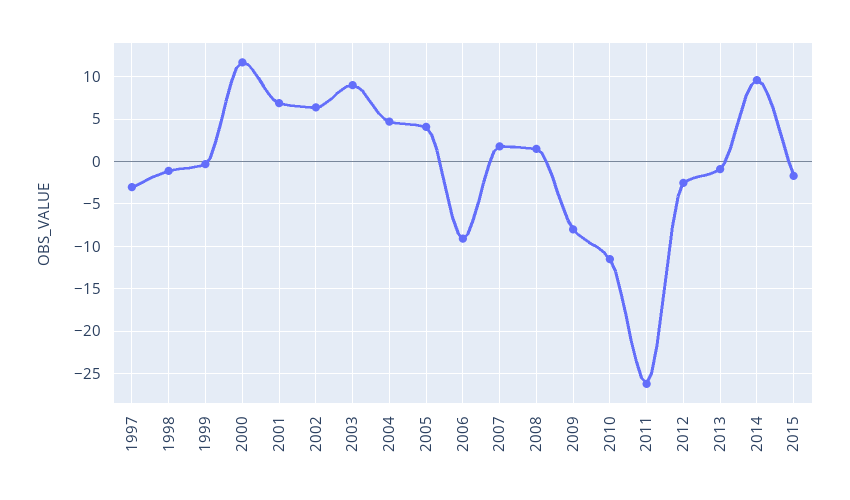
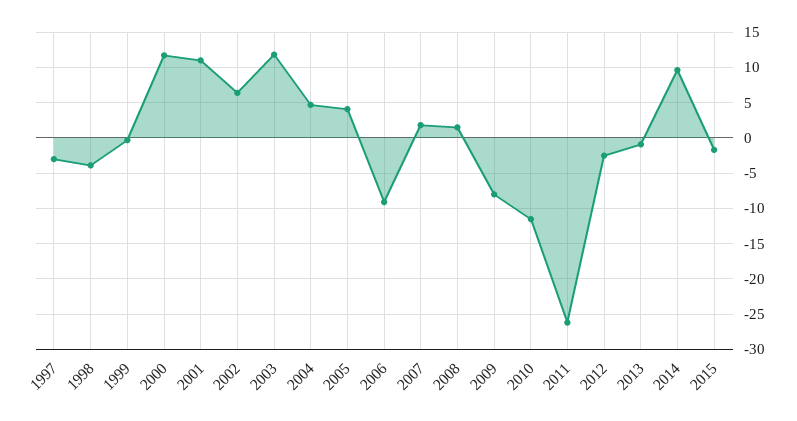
  {
    "1997": -3,
-   "1998": -1,
+   "1998": -4,
    "1999": 0,
    "2000": 12,
-   "2001": 7,
+   "2001": 11,
    "2002": 6,
-   "2003": 9,
+   "2003": 12,
    "2004": 5,
    "2005": 4,
    "2006": -9,
    "2007": 2,
    "2008": 2,
    "2009": -8,
    "2010": -12,
    "2011": -26,
    "2012": -3,
    "2013": -1,
    "2014": 10,
    "2015": -2
  }

